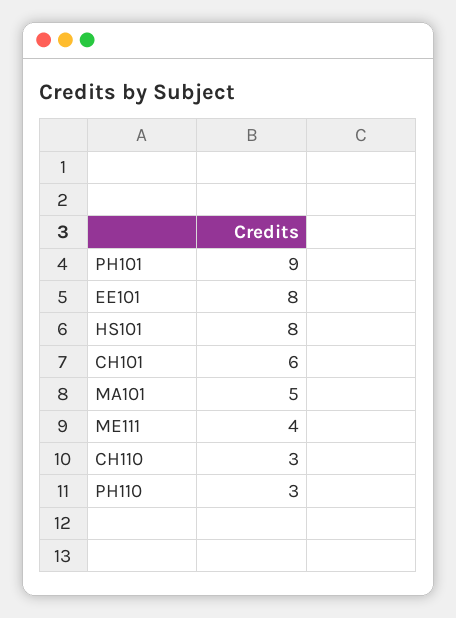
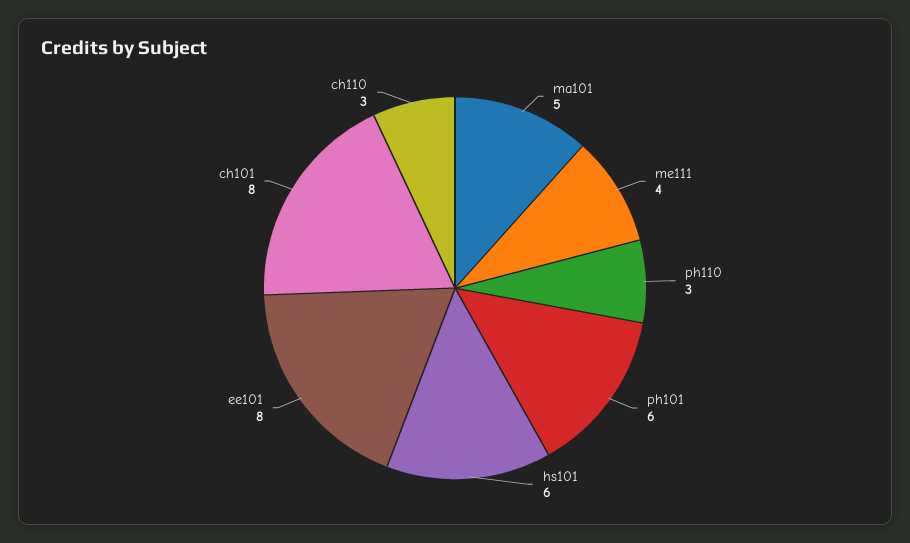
  {
-   "PH101": 9,
+   "PH101": 6,
    "EE101": 8,
-   "HS101": 8,
+   "HS101": 6,
-   "CH101": 6,
+   "CH101": 8,
    "MA101": 5,
    "ME111": 4,
    "CH110": 3,
    "PH110": 3
  }

